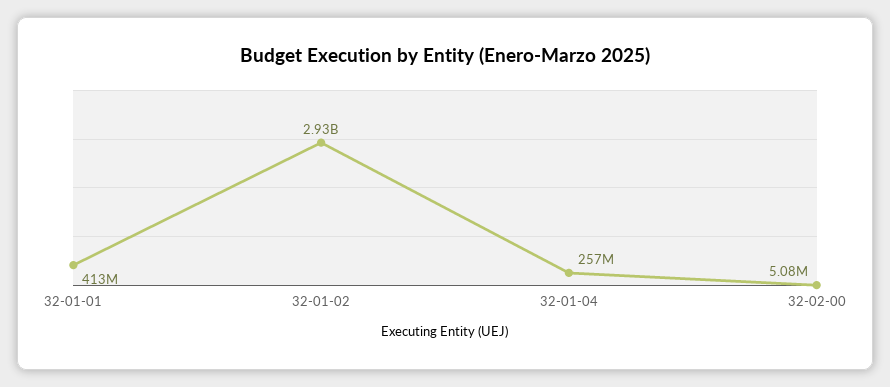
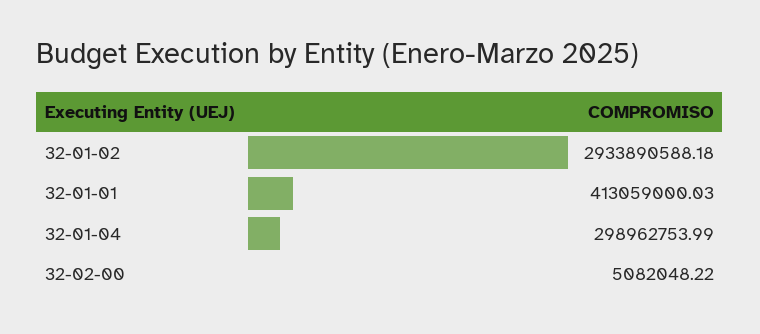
  {
    "32-01-01": 413059000.03,
    "32-01-02": 2933890588.18,
-   "32-01-04": 257000000,
+   "32-01-04": 298962753.99,
    "32-02-00": 5082048.22
  }

